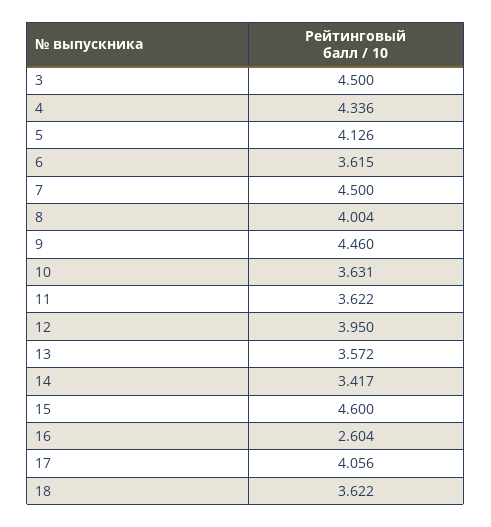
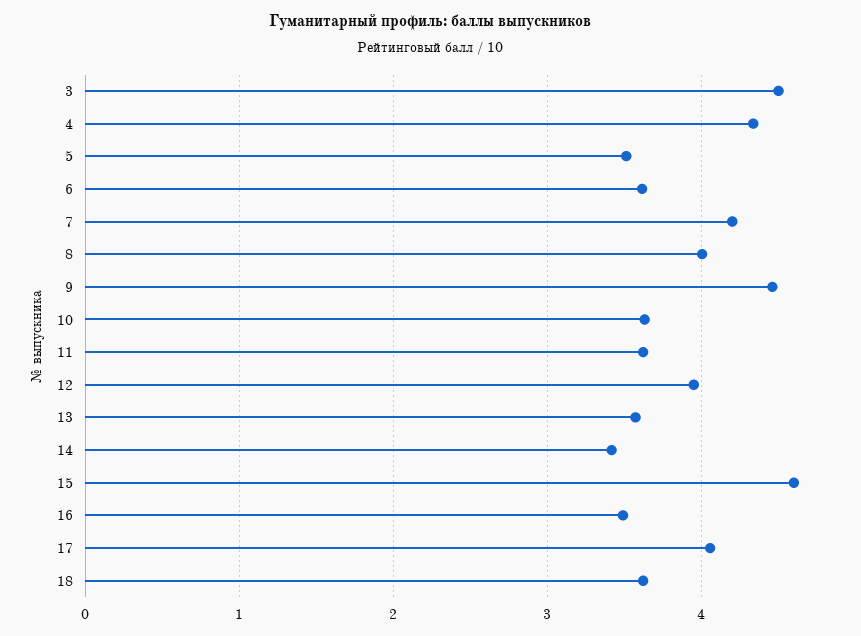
  {
    "3": 4.5,
    "4": 4.336,
-   "5": 4.126,
+   "5": 3.5,
    "6": 3.615,
-   "7": 4.5,
+   "7": 4.2,
    "8": 4.004,
    "9": 4.46,
    "10": 3.631,
    "11": 3.622,
    "12": 3.95,
    "13": 3.572,
    "14": 3.417,
    "15": 4.6,
-   "16": 2.604,
+   "16": 3.5,
    "17": 4.056,
    "18": 3.622
  }

